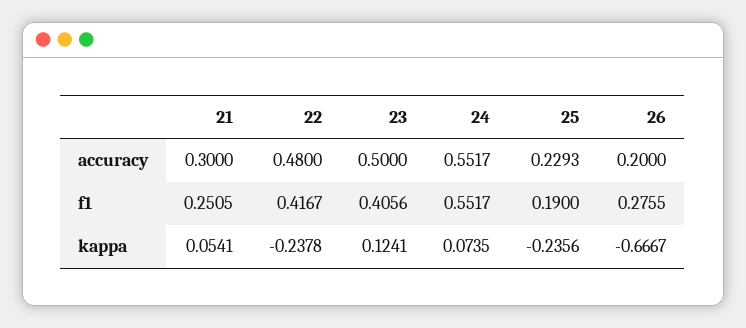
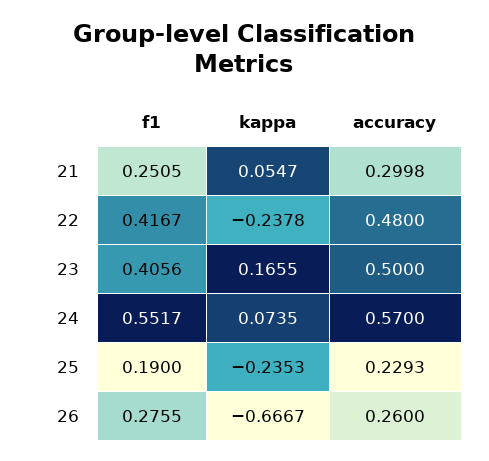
  {
    "21": {
-     "accuracy": 0.3,
+     "accuracy": 0.2998,
      "f1": 0.2505,
-     "kappa": 0.0541
+     "kappa": 0.0547
    },
    "22": {
      "accuracy": 0.48,
      "f1": 0.4167,
      "kappa": -0.2378
    },
    "23": {
      "accuracy": 0.5,
      "f1": 0.4056,
-     "kappa": 0.1241
+     "kappa": 0.1655
    },
    "24": {
-     "accuracy": 0.5517,
+     "accuracy": 0.57,
      "f1": 0.5517,
      "kappa": 0.0735
    },
    "25": {
      "accuracy": 0.2293,
      "f1": 0.19,
-     "kappa": -0.2356
+     "kappa": -0.2353
    },
    "26": {
-     "accuracy": 0.2,
+     "accuracy": 0.26,
      "f1": 0.2755,
      "kappa": -0.6667
    }
  }

